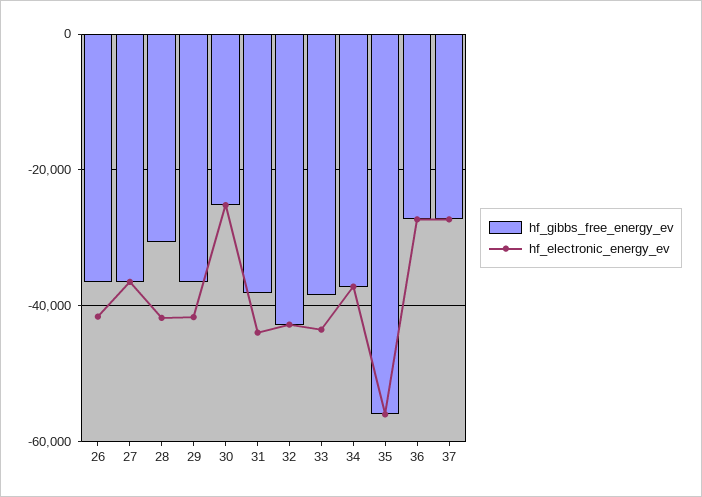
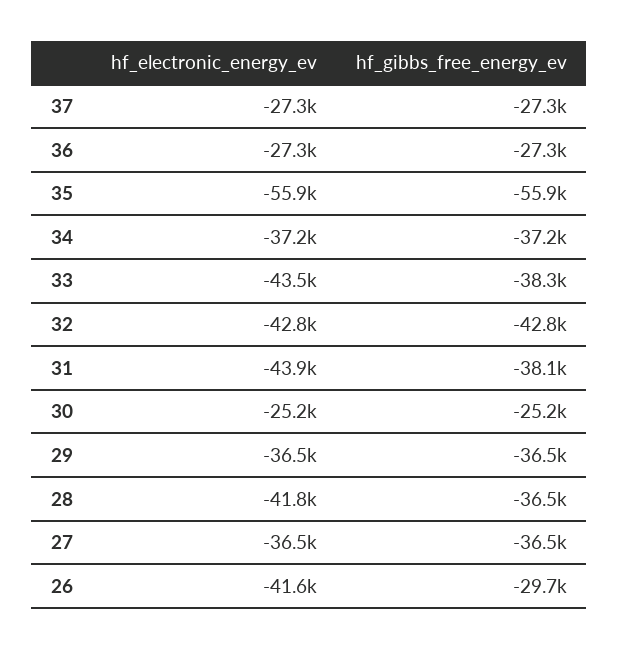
  {
    "hf_gibbs_free_energy_ev": {
-     "26": -36000,
+     "26": -29700,
      "27": -36500,
-     "28": -30000,
+     "28": -36500,
      "29": -36500,
      "30": -25200,
      "31": -38100,
      "32": -42800,
      "33": -38300,
      "34": -37200,
      "35": -55900,
      "36": -27300,
      "37": -27300
    },
    "hf_electronic_energy_ev": {
      "26": -41600,
      "27": -36500,
      "28": -41800,
-     "29": -42000,
+     "29": -36500,
      "30": -25200,
      "31": -43900,
      "32": -42800,
      "33": -43500,
      "34": -37200,
      "35": -55900,
      "36": -27300,
      "37": -27300
    }
  }

